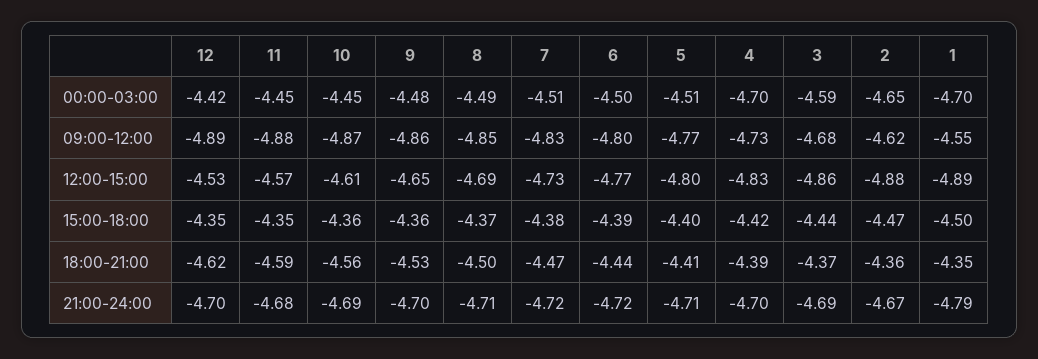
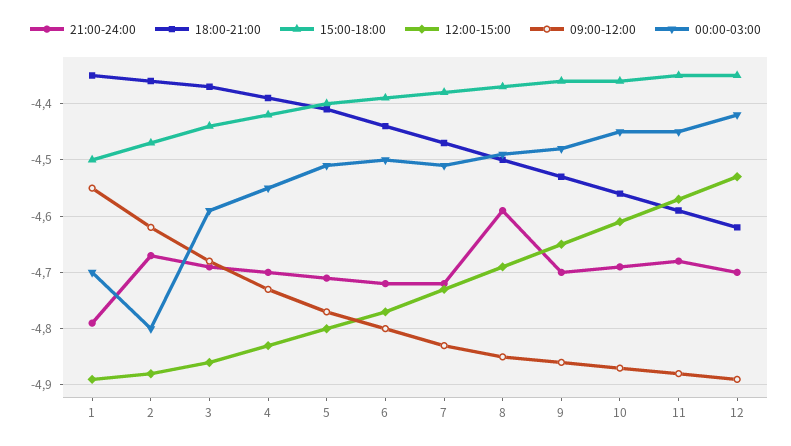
  {
    "00:00-03:00": {
      "12": -4.42,
      "11": -4.45,
      "10": -4.45,
      "9": -4.48,
      "8": -4.49,
      "7": -4.51,
      "6": -4.5,
      "5": -4.51,
-     "4": -4.7,
+     "4": -4.55,
      "3": -4.59,
-     "2": -4.65,
+     "2": -4.8,
      "1": -4.7
    },
    "09:00-12:00": {
      "12": -4.89,
      "11": -4.88,
      "10": -4.87,
      "9": -4.86,
      "8": -4.85,
      "7": -4.83,
      "6": -4.8,
      "5": -4.77,
      "4": -4.73,
      "3": -4.68,
      "2": -4.62,
      "1": -4.55
    },
    "12:00-15:00": {
      "12": -4.53,
      "11": -4.57,
      "10": -4.61,
      "9": -4.65,
      "8": -4.69,
      "7": -4.73,
      "6": -4.77,
      "5": -4.8,
      "4": -4.83,
      "3": -4.86,
      "2": -4.88,
      "1": -4.89
    },
    "15:00-18:00": {
      "12": -4.35,
      "11": -4.35,
      "10": -4.36,
      "9": -4.36,
      "8": -4.37,
      "7": -4.38,
      "6": -4.39,
      "5": -4.4,
      "4": -4.42,
      "3": -4.44,
      "2": -4.47,
      "1": -4.5
    },
    "18:00-21:00": {
      "12": -4.62,
      "11": -4.59,
      "10": -4.56,
      "9": -4.53,
      "8": -4.5,
      "7": -4.47,
      "6": -4.44,
      "5": -4.41,
      "4": -4.39,
      "3": -4.37,
      "2": -4.36,
      "1": -4.35
    },
    "21:00-24:00": {
      "12": -4.7,
      "11": -4.68,
      "10": -4.69,
      "9": -4.7,
-     "8": -4.71,
+     "8": -4.6,
      "7": -4.72,
      "6": -4.72,
      "5": -4.71,
      "4": -4.7,
      "3": -4.69,
      "2": -4.67,
      "1": -4.79
    }
  }

